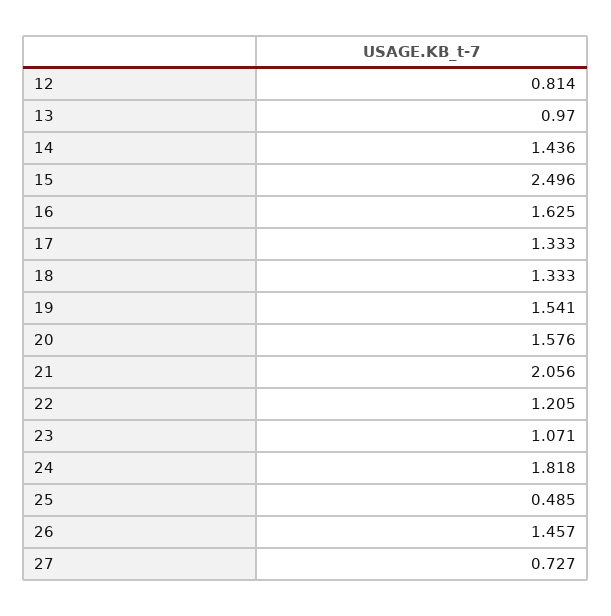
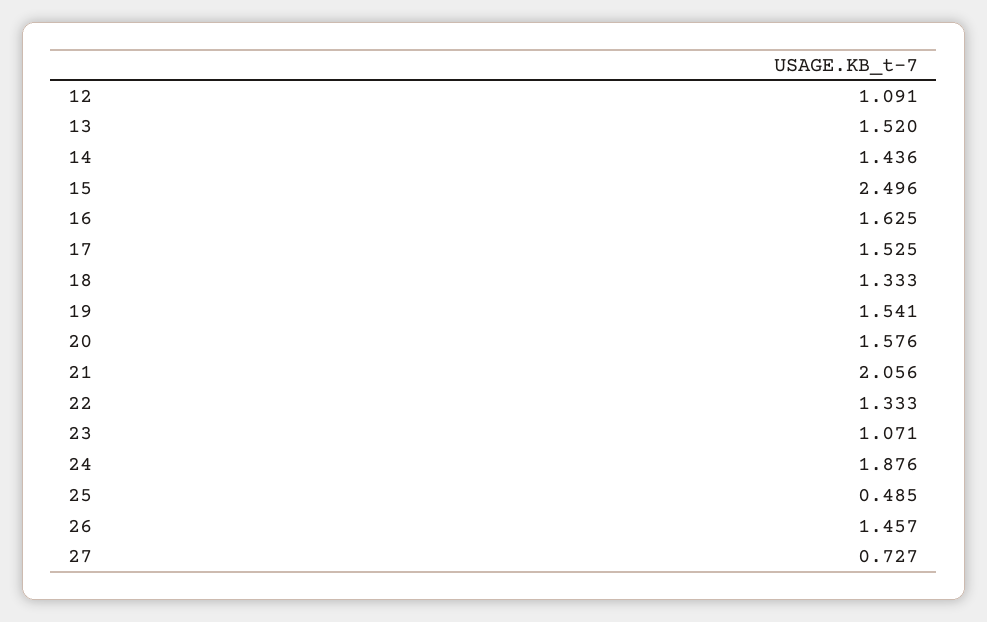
  {
-   "12": 0.814,
+   "12": 1.091,
-   "13": 0.97,
+   "13": 1.52,
    "14": 1.436,
    "15": 2.496,
    "16": 1.625,
-   "17": 1.333,
+   "17": 1.525,
    "18": 1.333,
    "19": 1.541,
    "20": 1.576,
    "21": 2.056,
-   "22": 1.205,
+   "22": 1.333,
    "23": 1.071,
-   "24": 1.818,
+   "24": 1.876,
    "25": 0.485,
    "26": 1.457,
    "27": 0.727
  }

